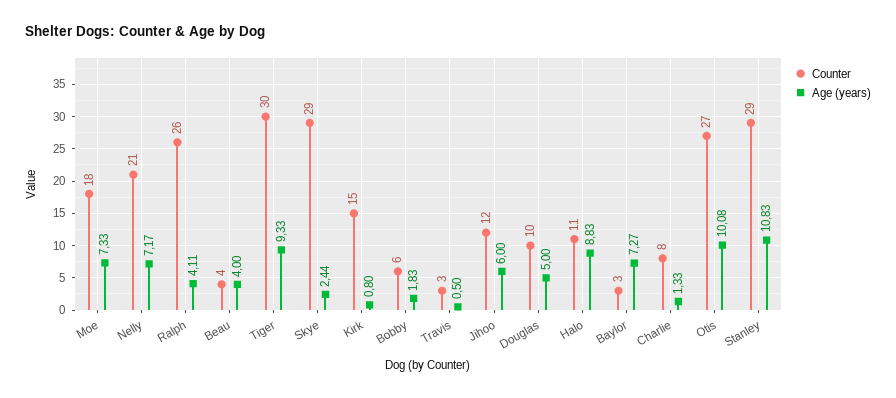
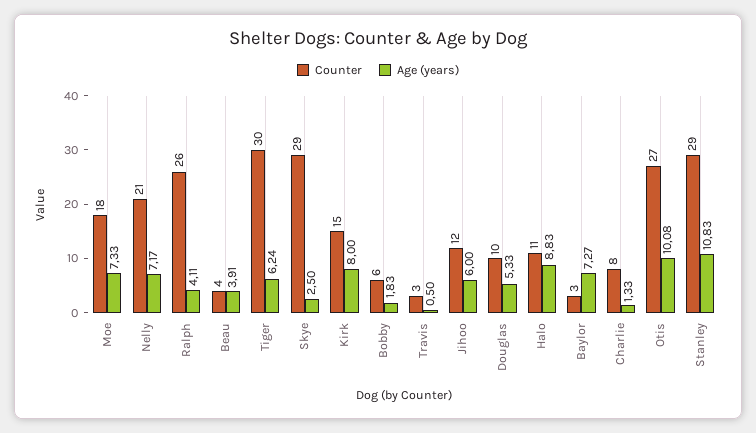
  {
    "Counter": {
      "Moe": 18,
      "Nelly": 21,
      "Ralph": 26,
      "Beau": 4,
      "Tiger": 30,
      "Skye": 29,
      "Kirk": 15,
      "Bobby": 6,
      "Travis": 3,
      "Jihoo": 12,
      "Douglas": 10,
      "Halo": 11,
      "Baylor": 3,
      "Charlie": 8,
      "Otis": 27,
      "Stanley": 29
    },
    "Age (years)": {
      "Moe": 7.33,
      "Nelly": 7.17,
      "Ralph": 4.11,
-     "Beau": 4,
+     "Beau": 3.91,
-     "Tiger": 9.33,
+     "Tiger": 6.24,
-     "Skye": 2.44,
+     "Skye": 2.5,
-     "Kirk": 0.8,
+     "Kirk": 8,
      "Bobby": 1.83,
      "Travis": 0.5,
      "Jihoo": 6,
-     "Douglas": 5,
+     "Douglas": 5.33,
      "Halo": 8.83,
      "Baylor": 7.27,
      "Charlie": 1.33,
      "Otis": 10.08,
      "Stanley": 10.83
    }
  }

